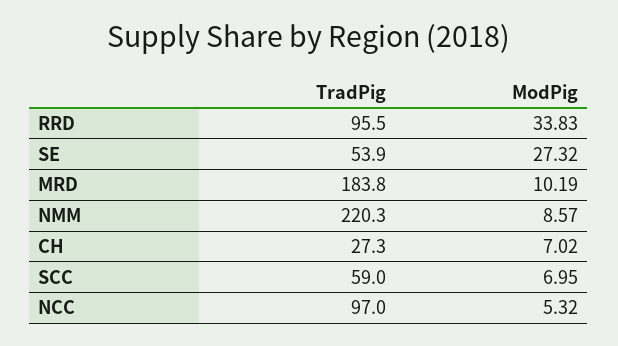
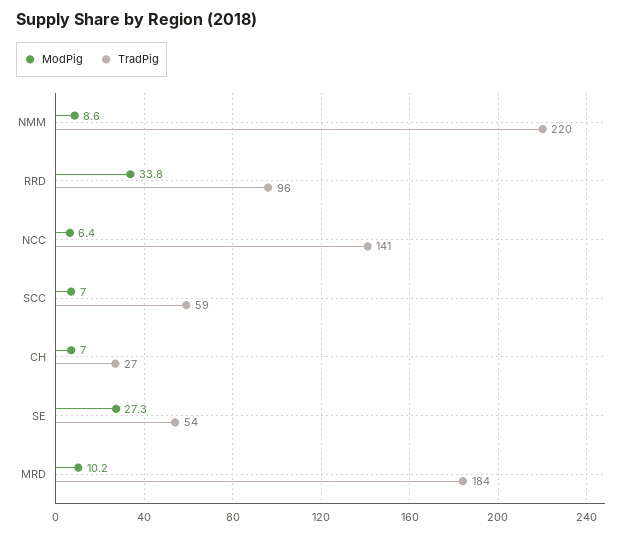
  {
    "TradPig": {
      "RRD": 95.5,
      "SE": 53.9,
      "MRD": 183.8,
      "NMM": 220.3,
      "CH": 27.3,
      "SCC": 59,
-     "NCC": 97
+     "NCC": 141
    },
    "ModPig": {
      "RRD": 33.83,
      "SE": 27.32,
      "MRD": 10.19,
      "NMM": 8.57,
      "CH": 7.02,
      "SCC": 6.95,
-     "NCC": 5.32
+     "NCC": 6.4
    }
  }

